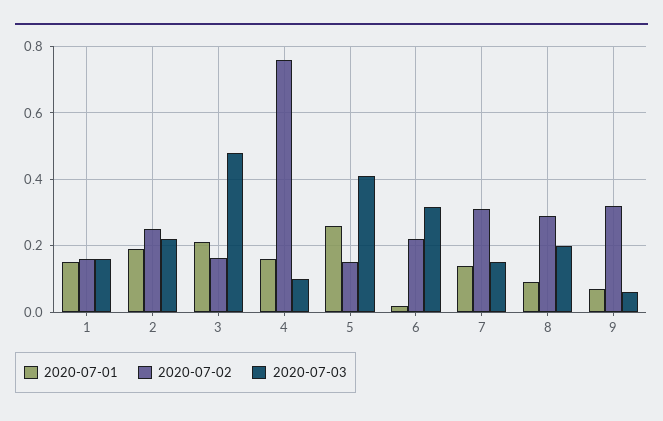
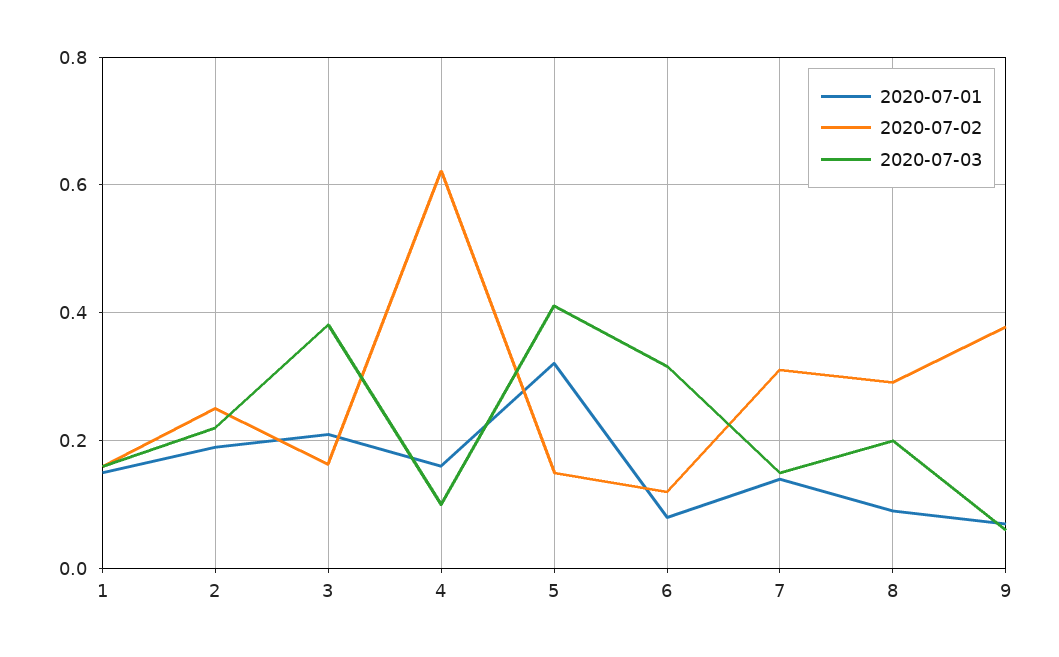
  {
    "2020-07-01": {
      "1": 0.16,
      "2": 0.2,
      "3": 0.22,
      "4": 0.16,
-     "5": 0.26,
+     "5": 0.32,
-     "6": 0.02,
+     "6": 0.08,
      "7": 0.14,
      "8": 0.1,
      "9": 0.08
    },
    "2020-07-02": {
      "1": 0.16,
      "2": 0.26,
      "3": 0.16,
-     "4": 0.76,
+     "4": 0.62,
      "5": 0.16,
-     "6": 0.22,
+     "6": 0.12,
      "7": 0.32,
      "8": 0.3,
-     "9": 0.32
+     "9": 0.38
    },
    "2020-07-03": {
      "1": 0.16,
      "2": 0.22,
-     "3": 0.48,
+     "3": 0.38,
      "4": 0.1,
      "5": 0.42,
      "6": 0.32,
      "7": 0.16,
      "8": 0.2,
      "9": 0.06
    }
  }

